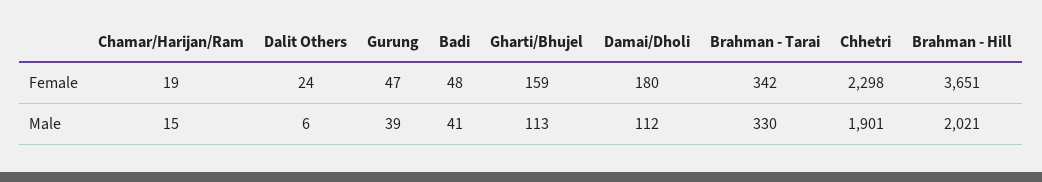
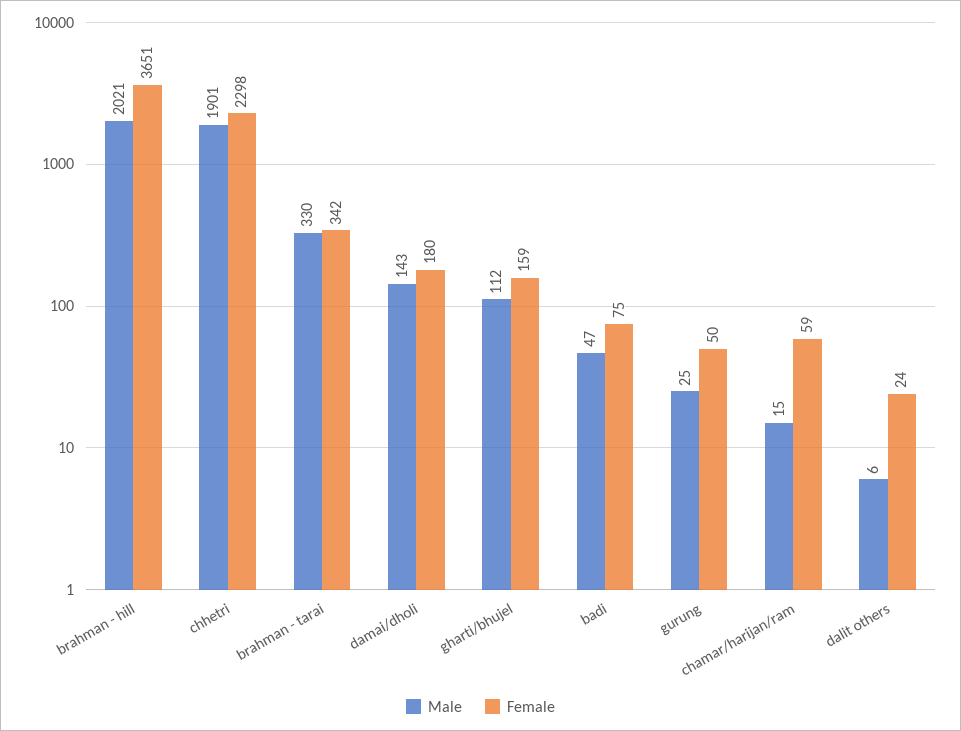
  {
    "Female": {
-     "Chamar/Harijan/Ram": 19,
+     "Chamar/Harijan/Ram": 59,
      "Dalit Others": 24,
-     "Gurung": 47,
+     "Gurung": 50,
-     "Badi": 48,
+     "Badi": 75,
      "Gharti/Bhujel": 159,
      "Damai/Dholi": 180,
      "Brahman - Tarai": 342,
      "Chhetri": 2298,
      "Brahman - Hill": 3651
    },
    "Male": {
      "Chamar/Harijan/Ram": 15,
      "Dalit Others": 6,
-     "Gurung": 39,
+     "Gurung": 25,
-     "Badi": 41,
+     "Badi": 47,
-     "Gharti/Bhujel": 113,
+     "Gharti/Bhujel": 112,
-     "Damai/Dholi": 112,
+     "Damai/Dholi": 143,
      "Brahman - Tarai": 330,
      "Chhetri": 1901,
      "Brahman - Hill": 2021
    }
  }

